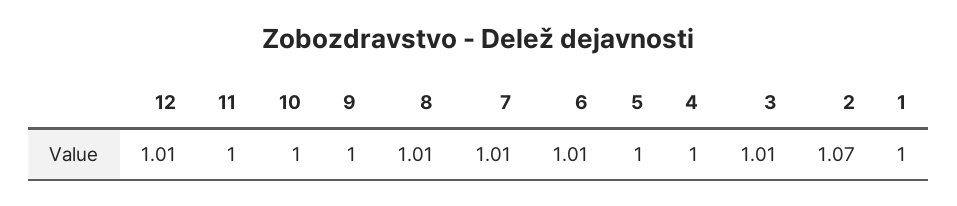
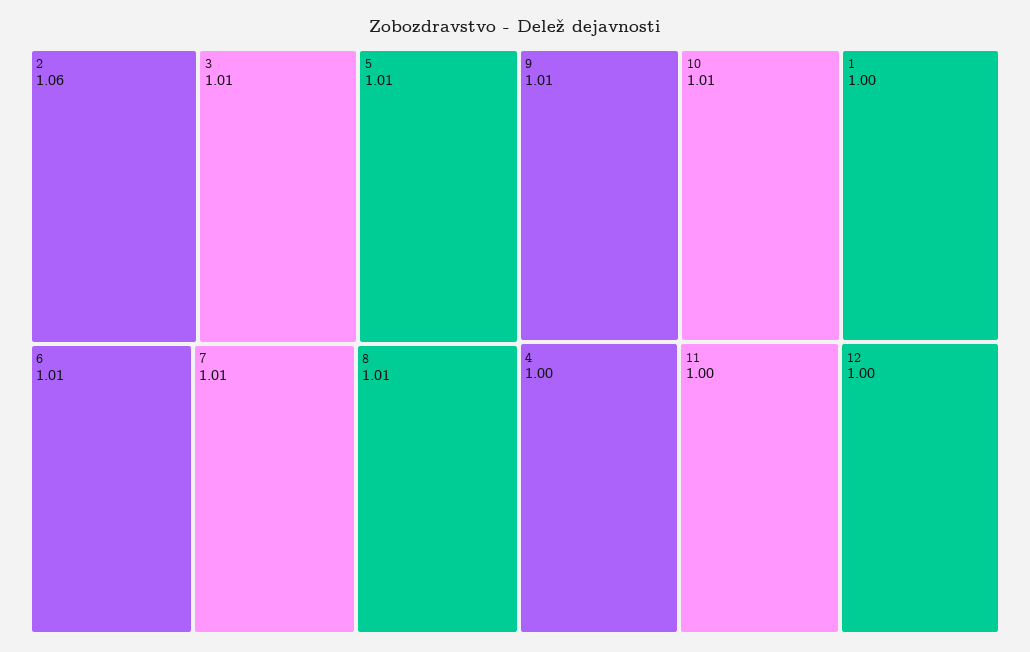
  {
-   "12": 1.01,
+   "12": 1,
    "11": 1,
-   "10": 1,
+   "10": 1.01,
-   "9": 1,
+   "9": 1.01,
    "8": 1.01,
    "7": 1.01,
    "6": 1.01,
-   "5": 1,
+   "5": 1.01,
    "4": 1,
    "3": 1.01,
-   "2": 1.07,
+   "2": 1.06,
    "1": 1
  }

